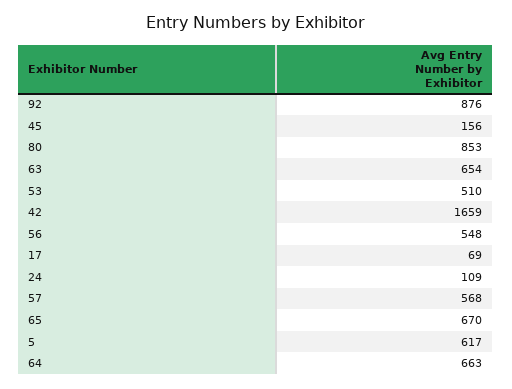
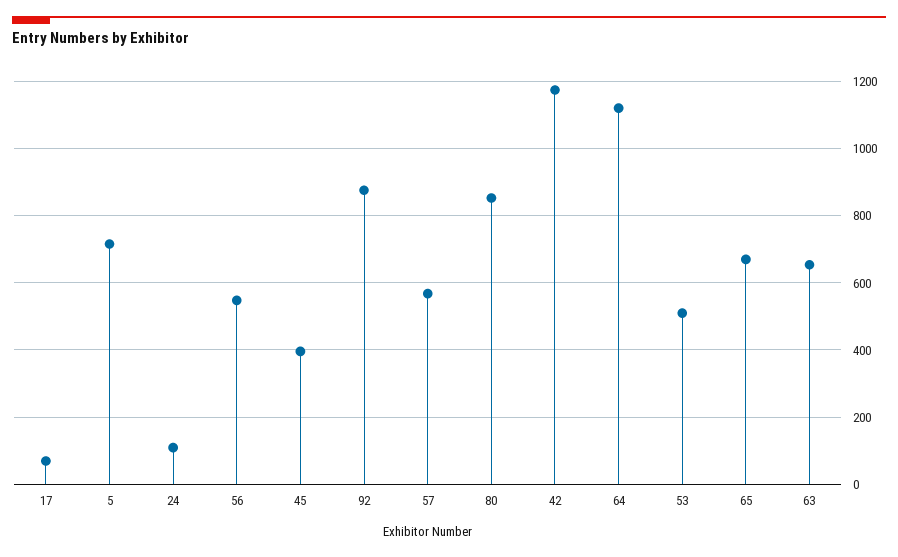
  {
    "92": 876,
-   "45": 156,
+   "45": 400,
    "80": 853,
    "63": 654,
    "53": 510,
-   "42": 1659,
+   "42": 1180,
    "56": 548,
    "17": 69,
    "24": 109,
    "57": 568,
    "65": 670,
-   "5": 617,
+   "5": 720,
-   "64": 663
+   "64": 1120
  }

